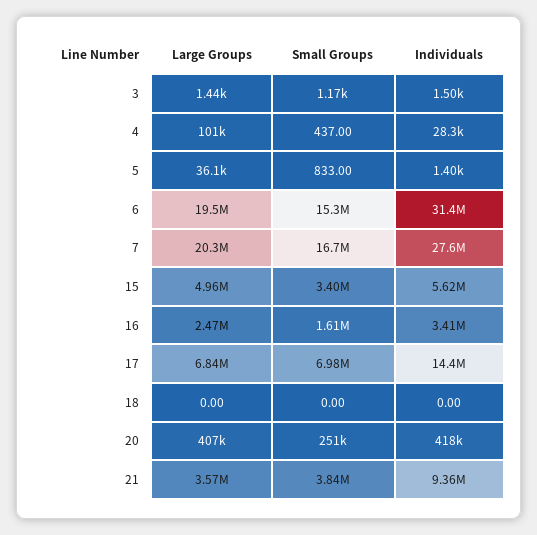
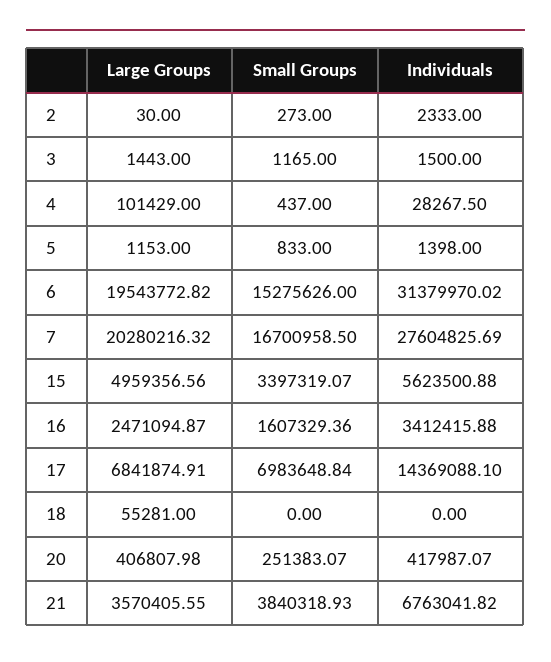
  {
    "Large Groups": {
      "3": 1443,
      "4": 101429,
-     "5": 36100,
+     "5": 1153,
      "6": 19543772.82,
      "7": 20280216.32,
      "15": 4959356.56,
      "16": 2471094.87,
      "17": 6841874.91,
-     "18": 0,
+     "18": 55281,
      "20": 406807.98,
-     "21": 3570405.55
+     "21": 3570405.55,
+     "2": 30
    },
    "Small Groups": {
      "3": 1165,
      "4": 437,
      "5": 833,
      "6": 15275626,
      "7": 16700958.5,
      "15": 3397319.07,
      "16": 1607329.36,
      "17": 6983648.84,
      "18": 0,
      "20": 251383.07,
-     "21": 3840318.93
+     "21": 3840318.93,
+     "2": 273
    },
    "Individuals": {
      "3": 1500,
      "4": 28267.5,
      "5": 1398,
      "6": 31379970.02,
      "7": 27604825.69,
      "15": 5623500.88,
      "16": 3412415.88,
      "17": 14369088.1,
      "18": 0,
      "20": 417987.07,
-     "21": 9360000
+     "21": 6763041.82,
+     "2": 2333
    }
  }

